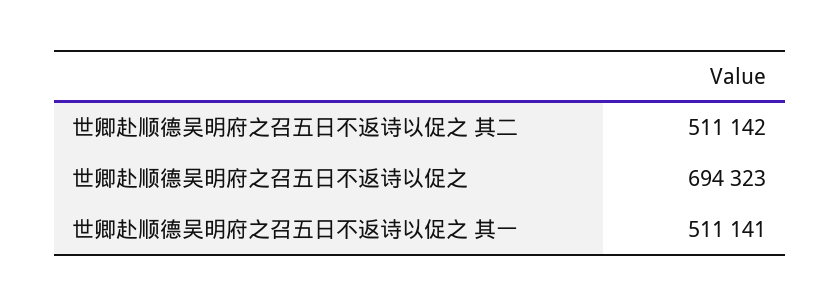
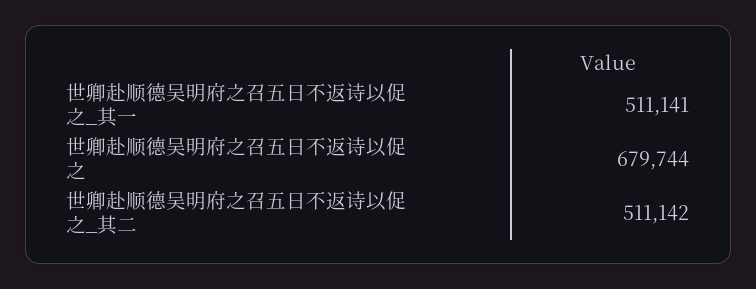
  {
    "世卿赴顺德吴明府之召五日不返诗以促之 其二": 511142,
-   "世卿赴顺德吴明府之召五日不返诗以促之": 694323,
+   "世卿赴顺德吴明府之召五日不返诗以促之": 679744,
    "世卿赴顺德吴明府之召五日不返诗以促之 其一": 511141
  }

